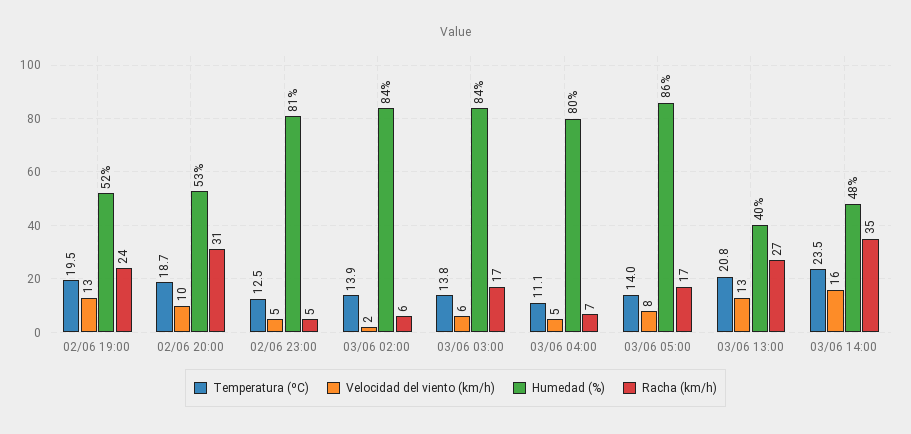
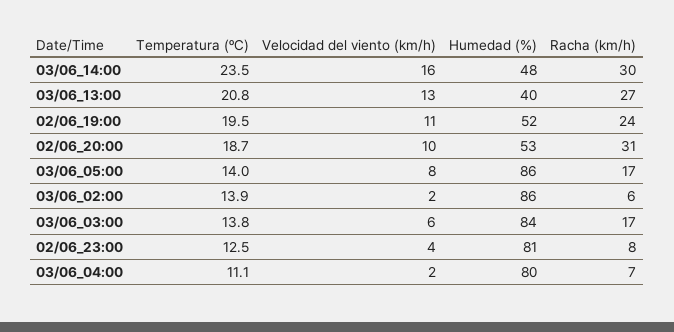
  {
    "Temperatura (ºC)": {
      "02/06 19:00": 19.5,
      "02/06 20:00": 18.7,
      "02/06 23:00": 12.5,
      "03/06 02:00": 13.9,
      "03/06 03:00": 13.8,
      "03/06 04:00": 11.1,
      "03/06 05:00": 14,
      "03/06 13:00": 20.8,
      "03/06 14:00": 23.5
    },
    "Velocidad del viento (km/h)": {
-     "02/06 19:00": 13,
+     "02/06 19:00": 11,
      "02/06 20:00": 10,
-     "02/06 23:00": 5,
+     "02/06 23:00": 4,
      "03/06 02:00": 2,
      "03/06 03:00": 6,
-     "03/06 04:00": 5,
+     "03/06 04:00": 2,
      "03/06 05:00": 8,
      "03/06 13:00": 13,
      "03/06 14:00": 16
    },
    "Humedad (%)": {
      "02/06 19:00": 52,
      "02/06 20:00": 53,
      "02/06 23:00": 81,
-     "03/06 02:00": 84,
+     "03/06 02:00": 86,
      "03/06 03:00": 84,
      "03/06 04:00": 80,
      "03/06 05:00": 86,
      "03/06 13:00": 40,
      "03/06 14:00": 48
    },
    "Racha (km/h)": {
      "02/06 19:00": 24,
      "02/06 20:00": 31,
-     "02/06 23:00": 5,
+     "02/06 23:00": 8,
      "03/06 02:00": 6,
      "03/06 03:00": 17,
      "03/06 04:00": 7,
      "03/06 05:00": 17,
      "03/06 13:00": 27,
-     "03/06 14:00": 35
+     "03/06 14:00": 30
    }
  }

